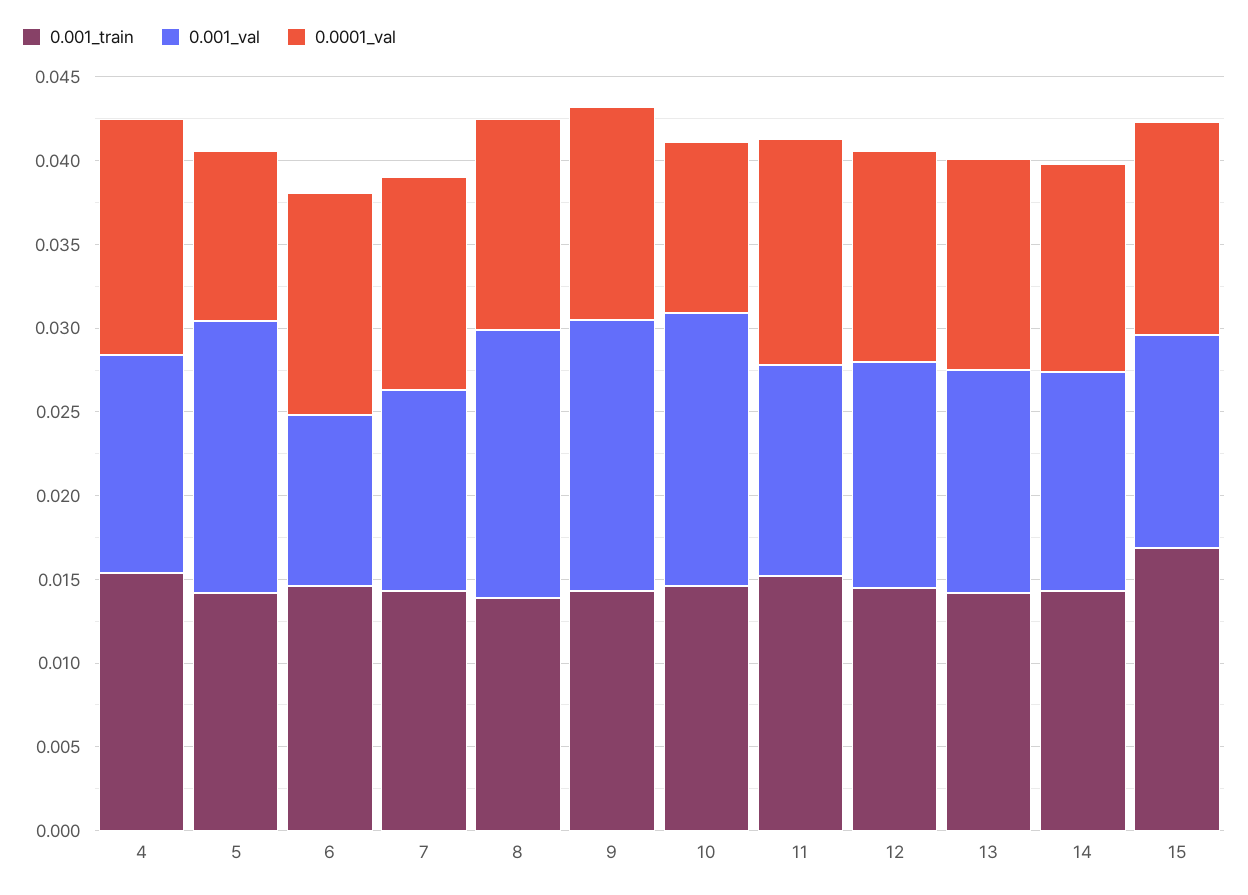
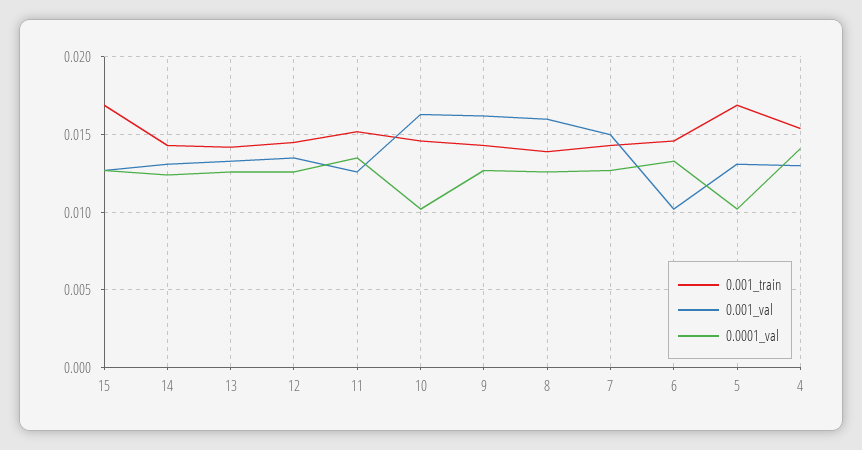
  {
    "0.001_train": {
      "4": 0.0155,
-     "5": 0.014,
+     "5": 0.017,
      "6": 0.0145,
      "7": 0.0145,
      "8": 0.014,
      "9": 0.0145,
      "10": 0.0145,
      "11": 0.015,
      "12": 0.0145,
      "13": 0.014,
      "14": 0.0145,
      "15": 0.017
    },
    "0.001_val": {
      "4": 0.013,
-     "5": 0.016,
+     "5": 0.013,
      "6": 0.01,
-     "7": 0.012,
+     "7": 0.015,
      "8": 0.016,
      "9": 0.016,
      "10": 0.0165,
      "11": 0.0125,
      "12": 0.0135,
      "13": 0.0135,
      "14": 0.013,
      "15": 0.0125
    },
    "0.0001_val": {
      "4": 0.014,
      "5": 0.01,
      "6": 0.0135,
      "7": 0.0125,
      "8": 0.0125,
      "9": 0.0125,
      "10": 0.01,
      "11": 0.0135,
      "12": 0.0125,
      "13": 0.0125,
      "14": 0.0125,
      "15": 0.0125
    }
  }

